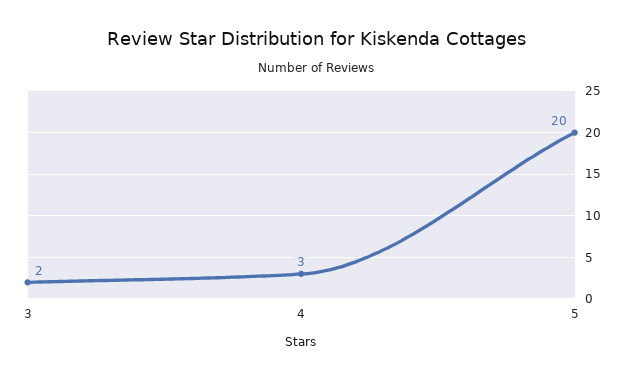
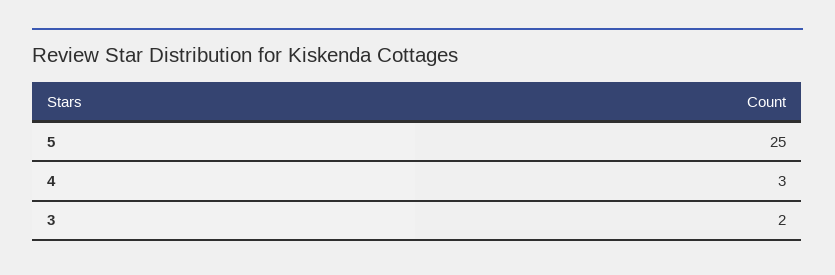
  {
    "3": 2,
    "4": 3,
-   "5": 20
+   "5": 25
  }

